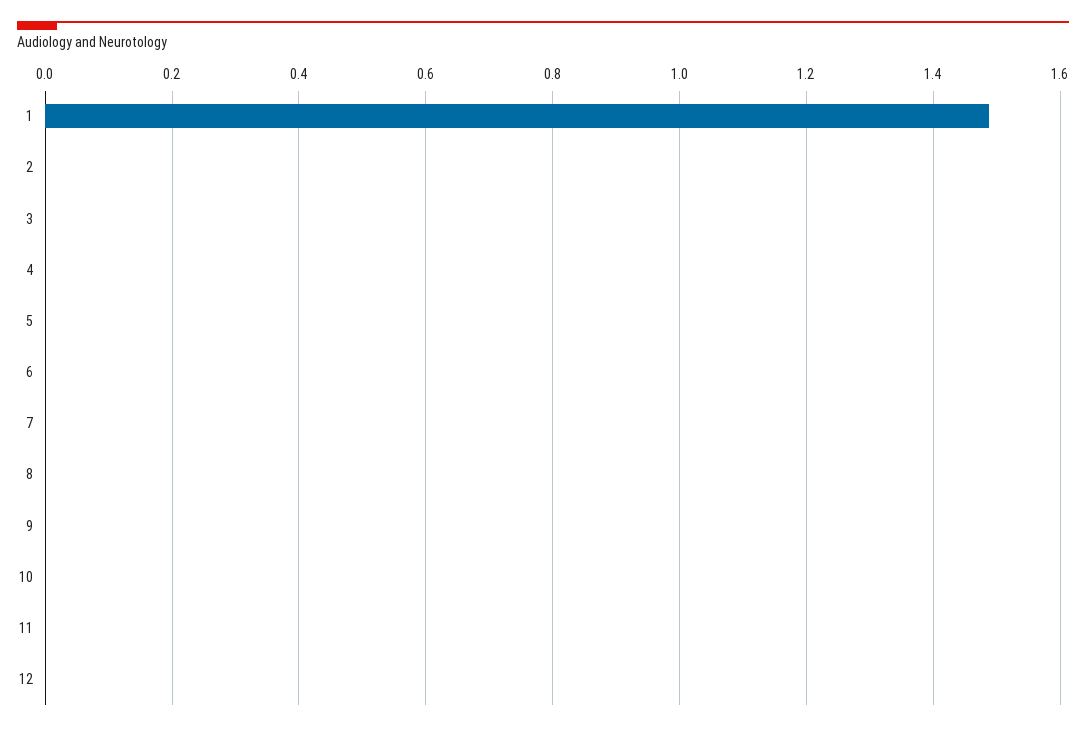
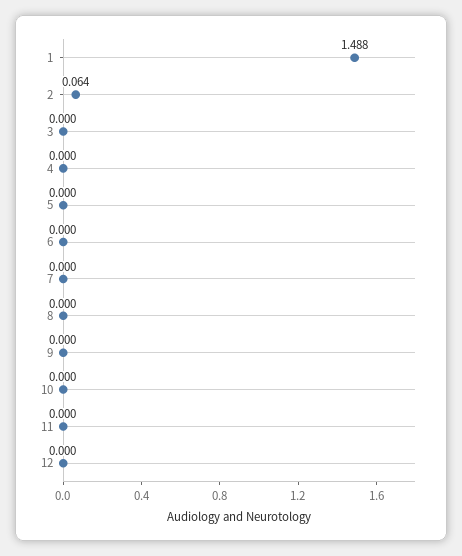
  {
    "1": 1.488,
-   "2": 0,
+   "2": 0.064,
    "3": 0,
    "4": 0,
    "5": 0,
    "6": 0,
    "7": 0,
    "8": 0,
    "9": 0,
    "10": 0,
    "11": 0,
    "12": 0
  }

